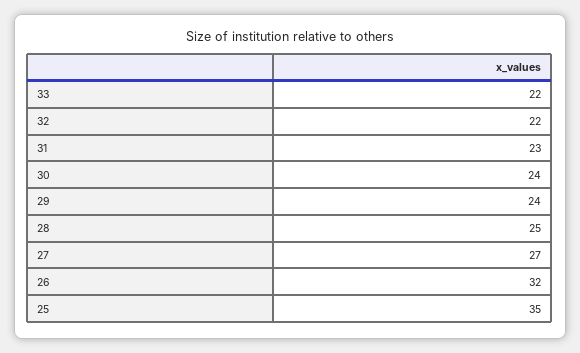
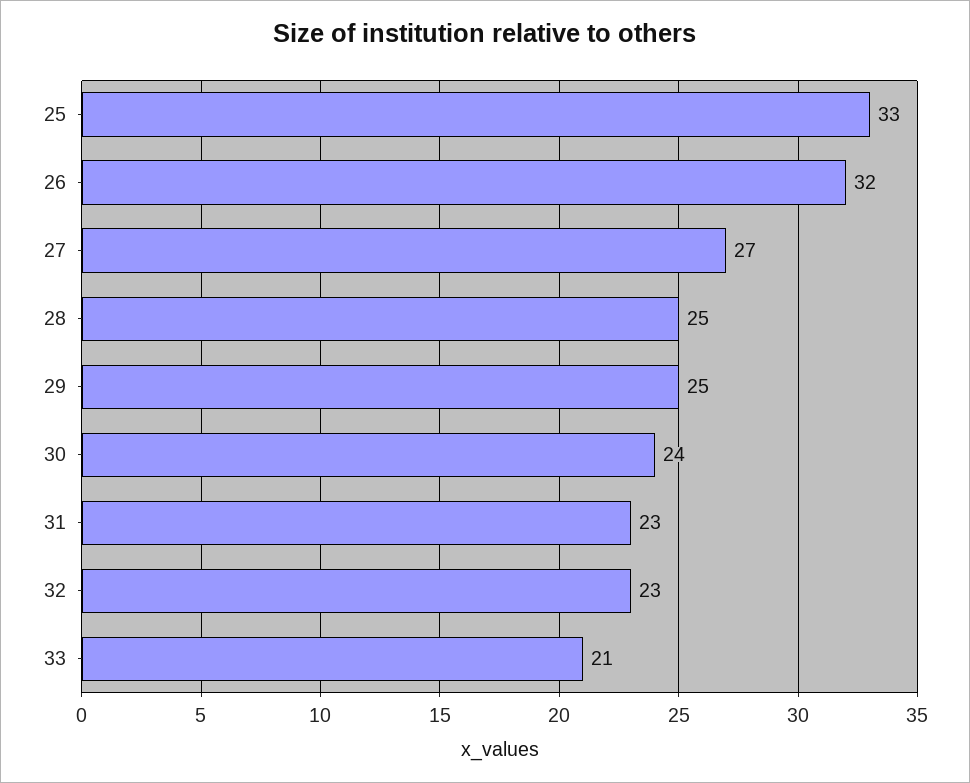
  {
-   "33": 22,
+   "33": 21,
-   "32": 22,
+   "32": 23,
    "31": 23,
    "30": 24,
-   "29": 24,
+   "29": 25,
    "28": 25,
    "27": 27,
    "26": 32,
-   "25": 35
+   "25": 33
  }

